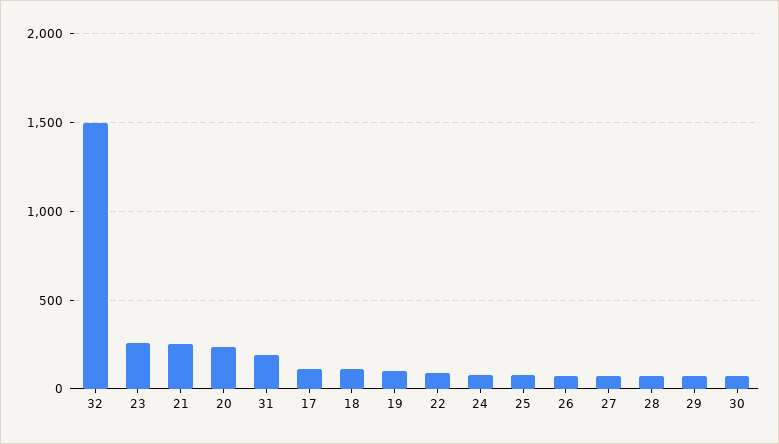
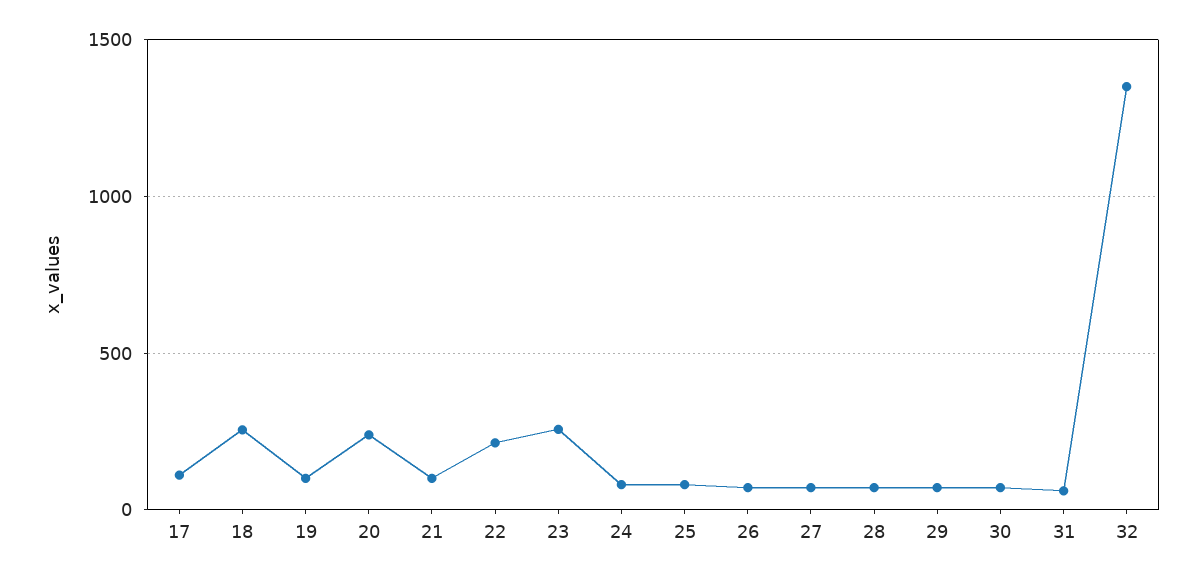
  {
-   "32": 1500,
+   "32": 1350,
    "23": 250,
-   "21": 250,
+   "21": 100,
    "20": 250,
-   "31": 200,
+   "31": 50,
    "17": 100,
-   "18": 100,
+   "18": 250,
    "19": 100,
-   "22": 100,
+   "22": 200,
    "24": 100,
    "25": 100,
    "26": 50,
    "27": 50,
    "28": 50,
    "29": 50,
    "30": 50
  }

